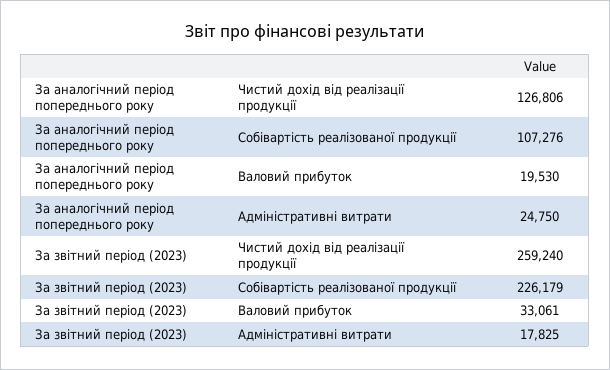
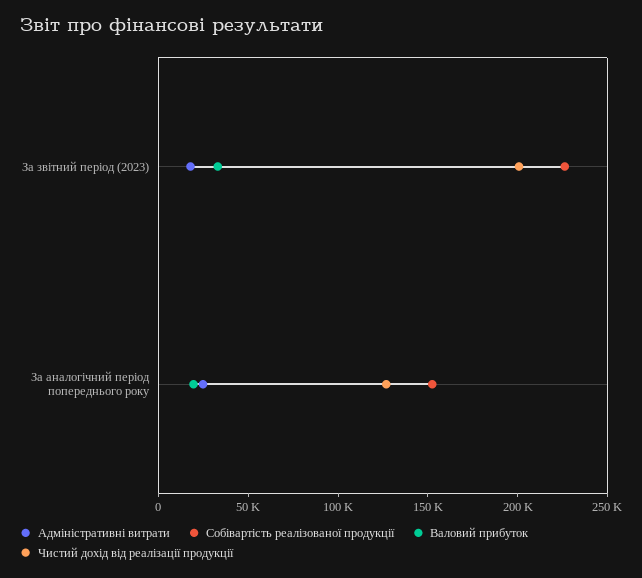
  {
    "Чистий дохід від реалізації продукції": {
      "За аналогічний період попереднього року": 126806,
-     "За звітний період (2023)": 259240
+     "За звітний період (2023)": 200000
    },
    "Собівартість реалізованої продукції": {
-     "За аналогічний період попереднього року": 107276,
+     "За аналогічний період попереднього року": 150000,
      "За звітний період (2023)": 226179
    },
    "Валовий прибуток": {
      "За аналогічний період попереднього року": 19530,
      "За звітний період (2023)": 33061
    },
    "Адміністративні витрати": {
      "За аналогічний період попереднього року": 24750,
      "За звітний період (2023)": 17825
    }
  }

